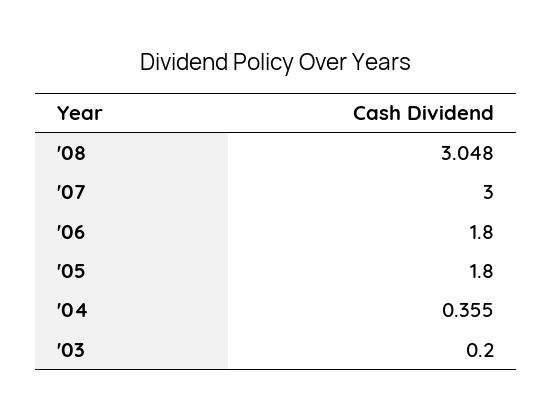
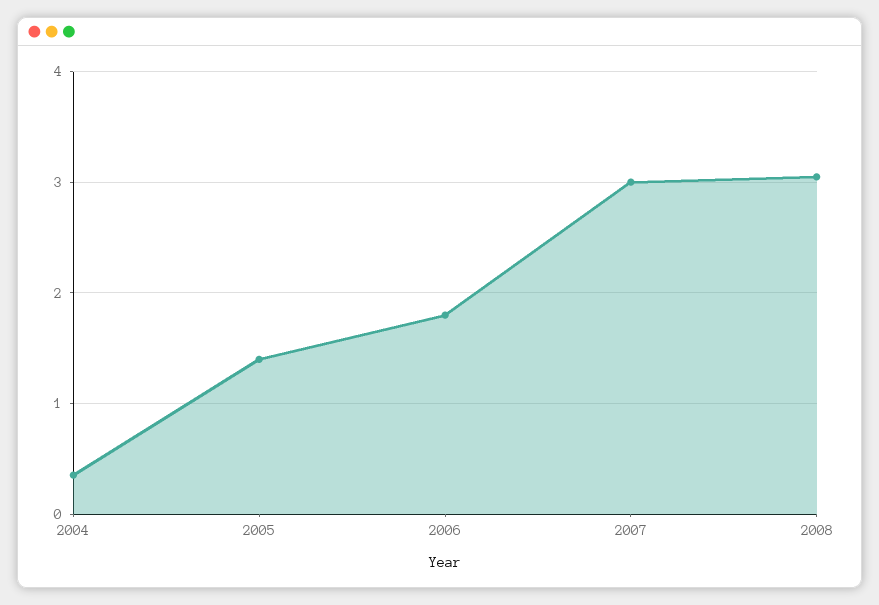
  {
    "'08": 3.048,
    "'07": 3,
    "'06": 1.8,
-   "'05": 1.8,
+   "'05": 1.4,
-   "'04": 0.355,
+   "'04": 0.355
-   "'03": 0.2
  }

